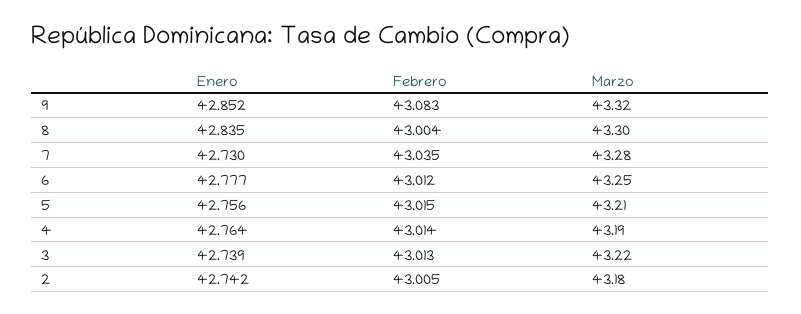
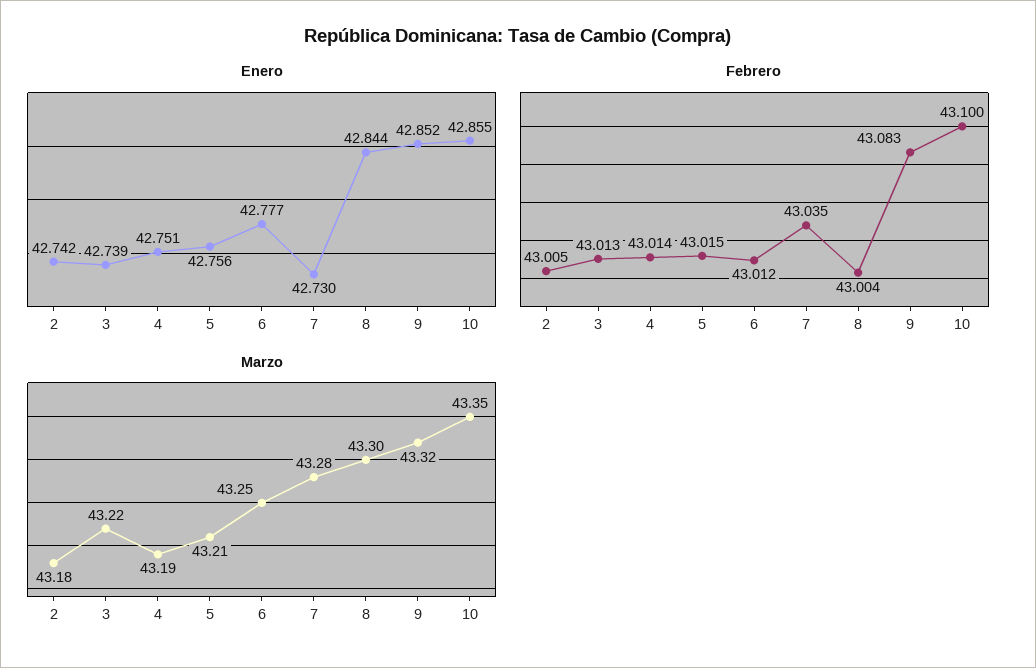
  {
    "Enero": {
      "9": 42.852,
-     "8": 42.835,
+     "8": 42.844,
      "7": 42.73,
      "6": 42.777,
      "5": 42.756,
-     "4": 42.764,
+     "4": 42.751,
      "3": 42.739,
-     "2": 42.742
+     "2": 42.742,
+     "10": 42.855
    },
    "Febrero": {
      "9": 43.083,
      "8": 43.004,
      "7": 43.035,
      "6": 43.012,
      "5": 43.015,
      "4": 43.014,
      "3": 43.013,
-     "2": 43.005
+     "2": 43.005,
+     "10": 43.1
    },
    "Marzo": {
      "9": 43.32,
      "8": 43.3,
      "7": 43.28,
      "6": 43.25,
      "5": 43.21,
      "4": 43.19,
      "3": 43.22,
-     "2": 43.18
+     "2": 43.18,
+     "10": 43.35
    }
  }

